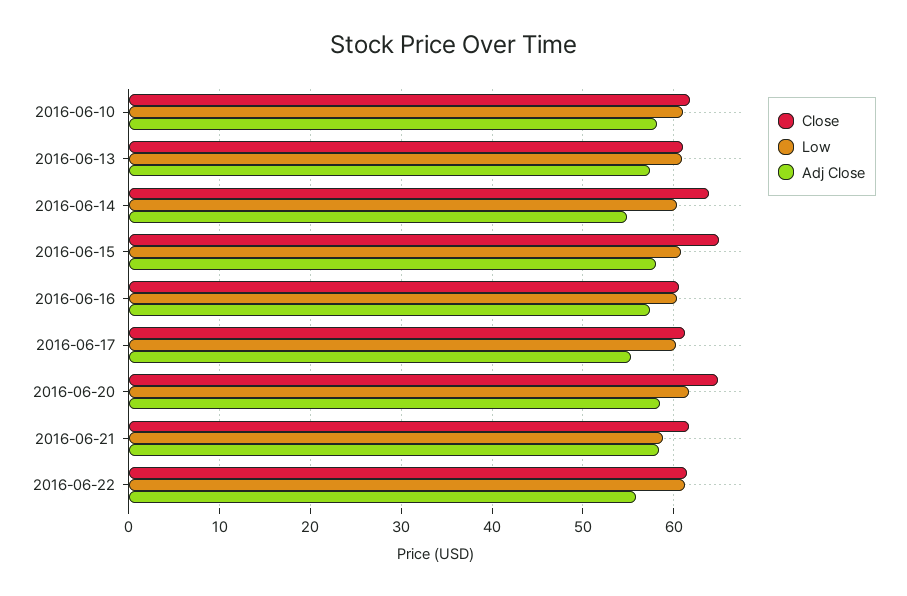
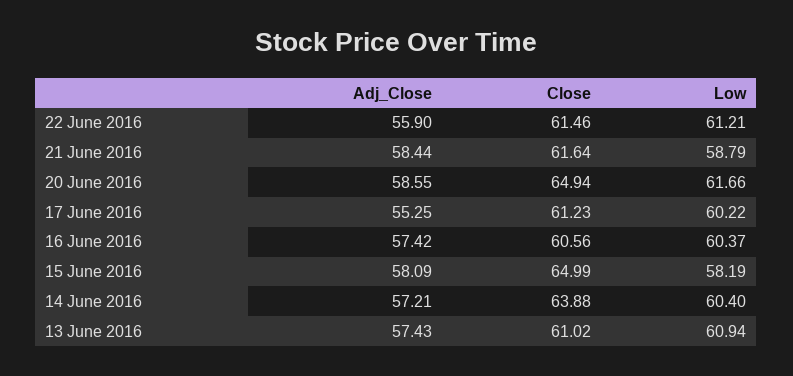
  {
    "Close": {
-     "2016-06-10": 62,
      "2016-06-13": 61.02,
      "2016-06-14": 63.88,
      "2016-06-15": 64.99,
      "2016-06-16": 60.56,
      "2016-06-17": 61.23,
      "2016-06-20": 64.94,
      "2016-06-21": 61.64,
      "2016-06-22": 61.46
    },
    "Low": {
-     "2016-06-10": 61,
      "2016-06-13": 60.94,
      "2016-06-14": 60.4,
-     "2016-06-15": 61,
+     "2016-06-15": 58.19,
      "2016-06-16": 60.37,
      "2016-06-17": 60.22,
      "2016-06-20": 61.66,
      "2016-06-21": 58.79,
      "2016-06-22": 61.21
    },
    "Adj Close": {
-     "2016-06-10": 58,
      "2016-06-13": 57.43,
-     "2016-06-14": 55,
+     "2016-06-14": 57.21,
      "2016-06-15": 58.09,
      "2016-06-16": 57.42,
      "2016-06-17": 55.25,
      "2016-06-20": 58.55,
      "2016-06-21": 58.44,
      "2016-06-22": 55.9
    }
  }

